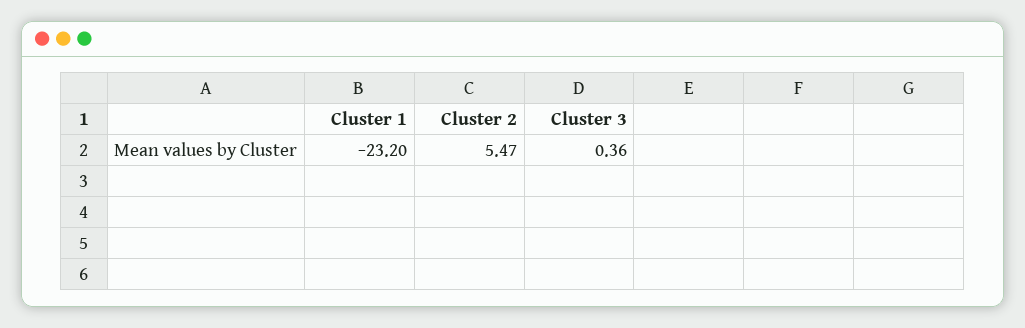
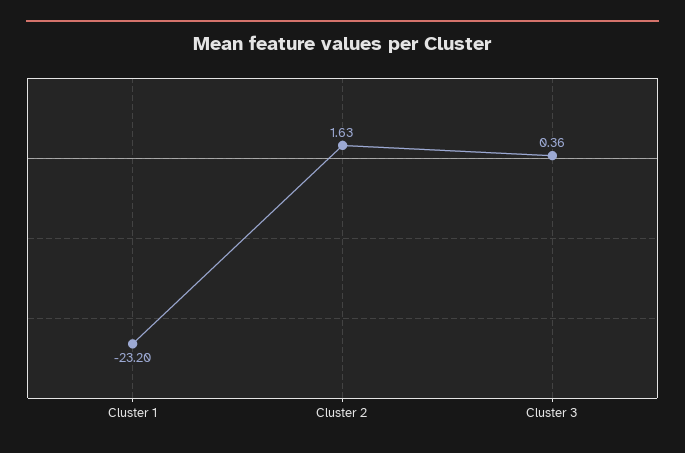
  {
    "Cluster 1": -23.2,
-   "Cluster 2": 5.47,
+   "Cluster 2": 1.63,
    "Cluster 3": 0.36
  }

